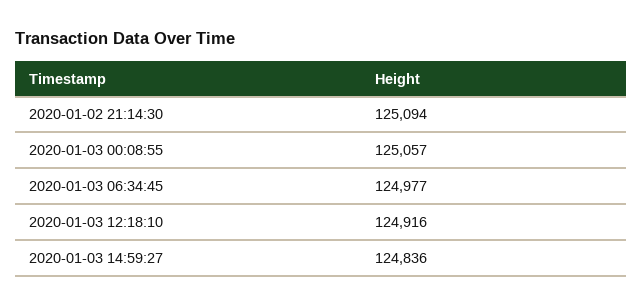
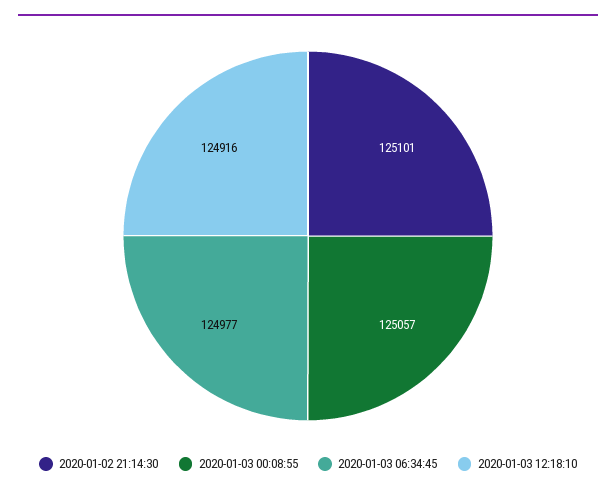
  {
-   "2020-01-02 21:14:30": 125094,
+   "2020-01-02 21:14:30": 125101,
    "2020-01-03 00:08:55": 125057,
    "2020-01-03 06:34:45": 124977,
-   "2020-01-03 12:18:10": 124916,
+   "2020-01-03 12:18:10": 124916
-   "2020-01-03 14:59:27": 124836
  }

